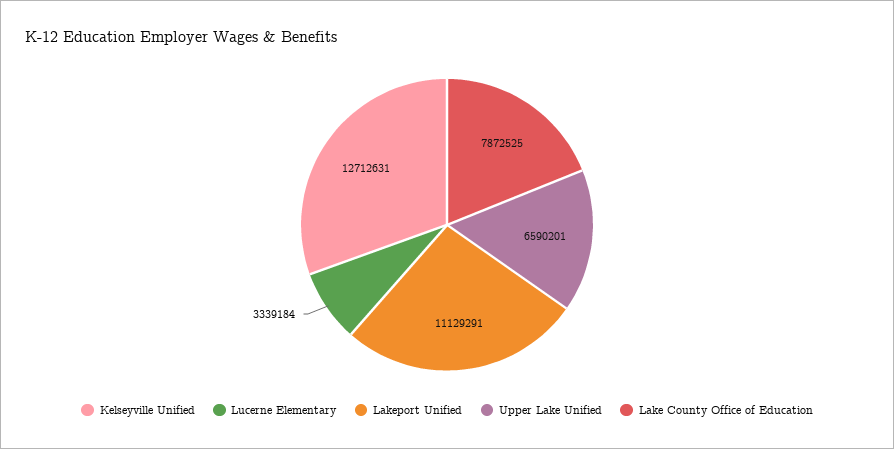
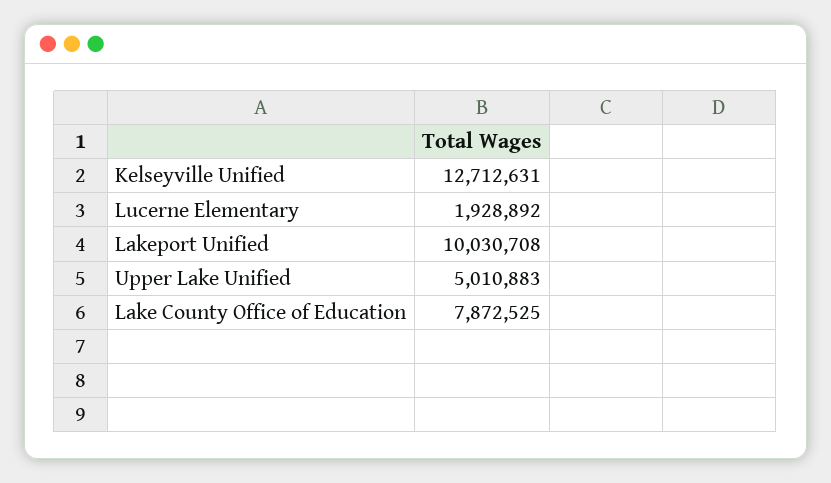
  {
    "Kelseyville Unified": 12712631,
-   "Lucerne Elementary": 3339184,
+   "Lucerne Elementary": 1928892,
-   "Lakeport Unified": 11129291,
+   "Lakeport Unified": 10030708,
-   "Upper Lake Unified": 6590201,
+   "Upper Lake Unified": 5010883,
    "Lake County Office of Education": 7872525
  }

